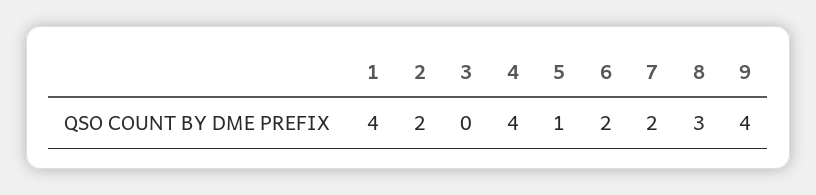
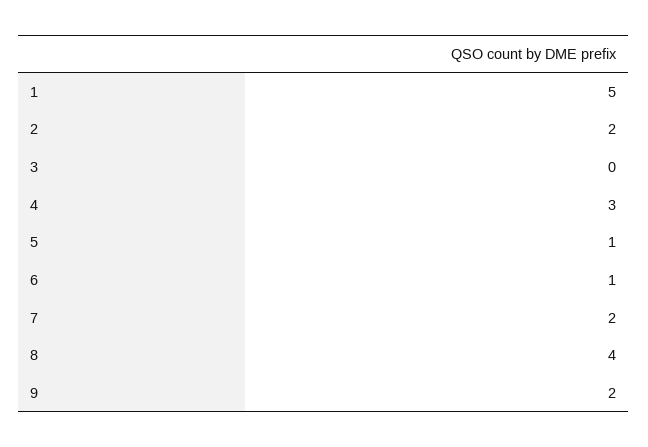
  {
-   "1": 4,
+   "1": 5,
    "2": 2,
    "3": 0,
-   "4": 4,
+   "4": 3,
    "5": 1,
-   "6": 2,
+   "6": 1,
    "7": 2,
-   "8": 3,
+   "8": 4,
-   "9": 4
+   "9": 2
  }

